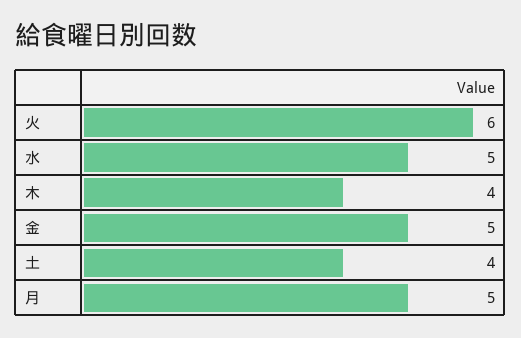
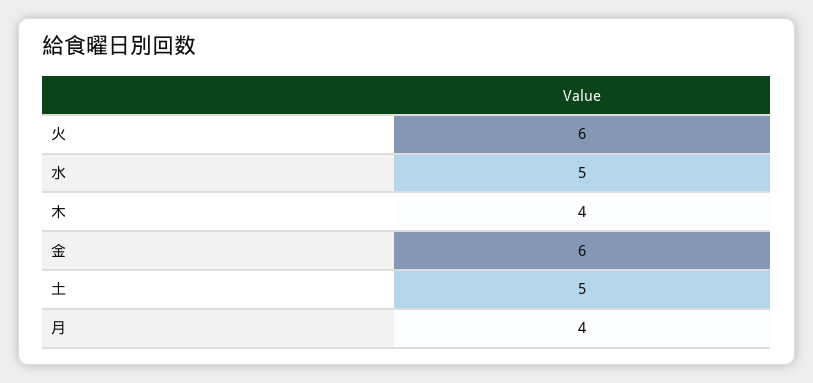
  {
    "火": 6,
    "水": 5,
    "木": 4,
-   "金": 5,
+   "金": 6,
-   "土": 4,
+   "土": 5,
-   "月": 5
+   "月": 4
  }

